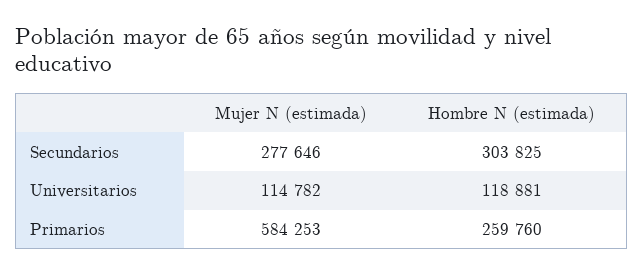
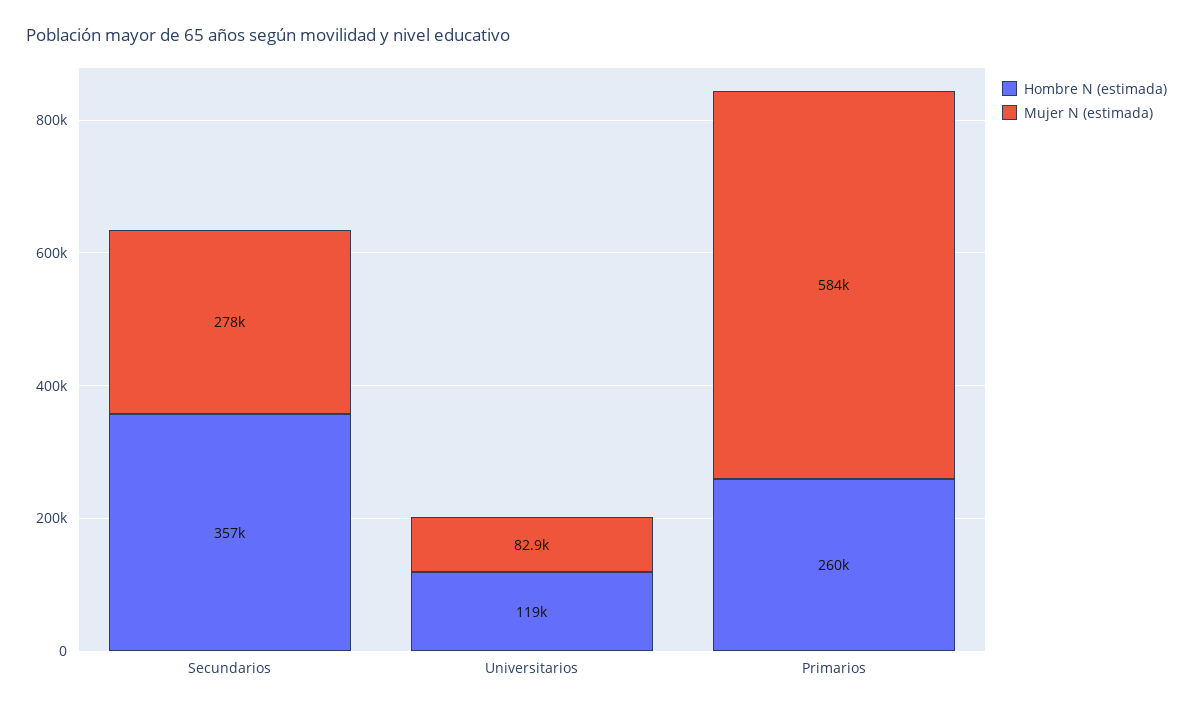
  {
    "Mujer N (estimada)": {
      "Secundarios": 277646,
-     "Universitarios": 114782,
+     "Universitarios": 82900,
      "Primarios": 584253
    },
    "Hombre N (estimada)": {
-     "Secundarios": 303825,
+     "Secundarios": 357000,
      "Universitarios": 118881,
      "Primarios": 259760
    }
  }

